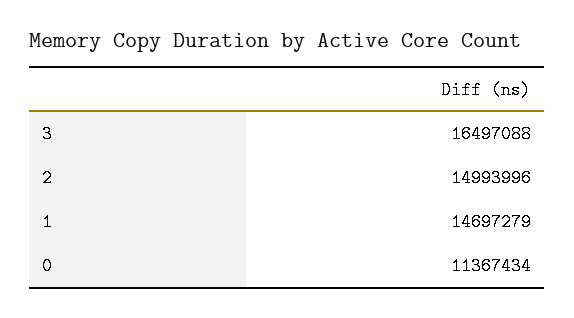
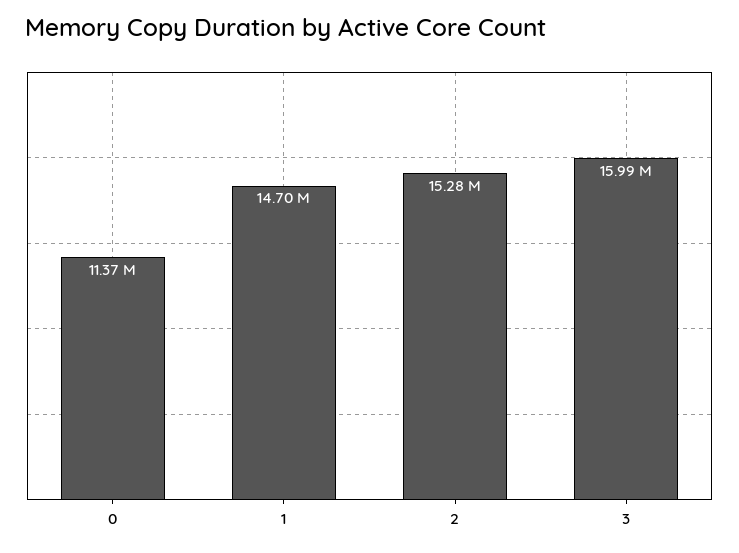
  {
-   "3": 16497088,
+   "3": 15990000,
-   "2": 14993996,
+   "2": 15280000,
    "1": 14697279,
    "0": 11367434
  }

